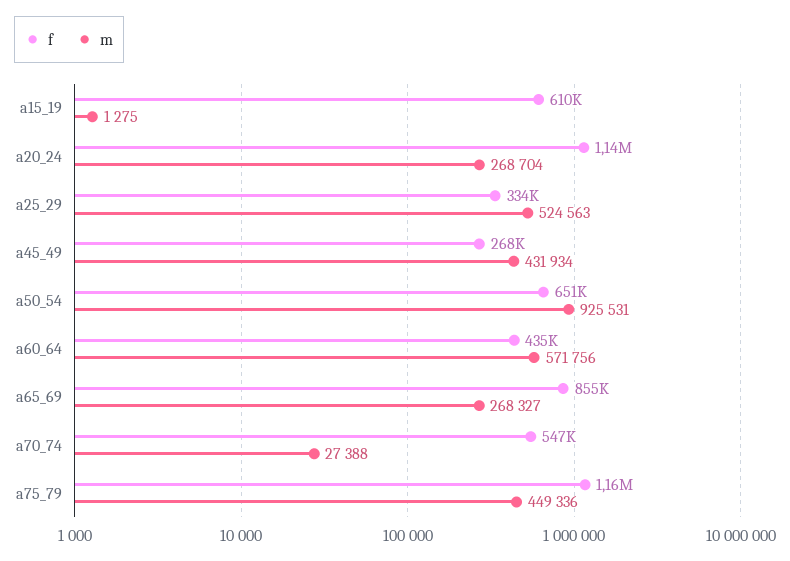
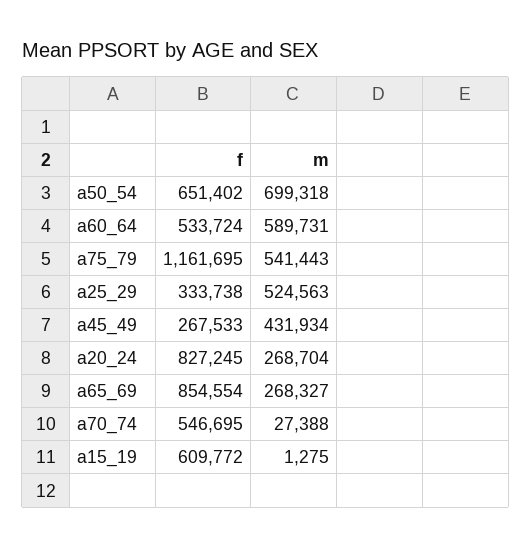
  {
    "f": {
      "a15_19": 609772,
-     "a20_24": 1140000,
+     "a20_24": 827245,
      "a25_29": 333738,
      "a45_49": 267533,
      "a50_54": 651402,
-     "a60_64": 435000,
+     "a60_64": 533724,
      "a65_69": 854554,
      "a70_74": 546695,
      "a75_79": 1161695
    },
    "m": {
      "a15_19": 1275,
      "a20_24": 268704,
      "a25_29": 524563,
      "a45_49": 431934,
-     "a50_54": 925531,
+     "a50_54": 699318,
-     "a60_64": 571756,
+     "a60_64": 589731,
      "a65_69": 268327,
      "a70_74": 27388,
-     "a75_79": 449336
+     "a75_79": 541443
    }
  }

